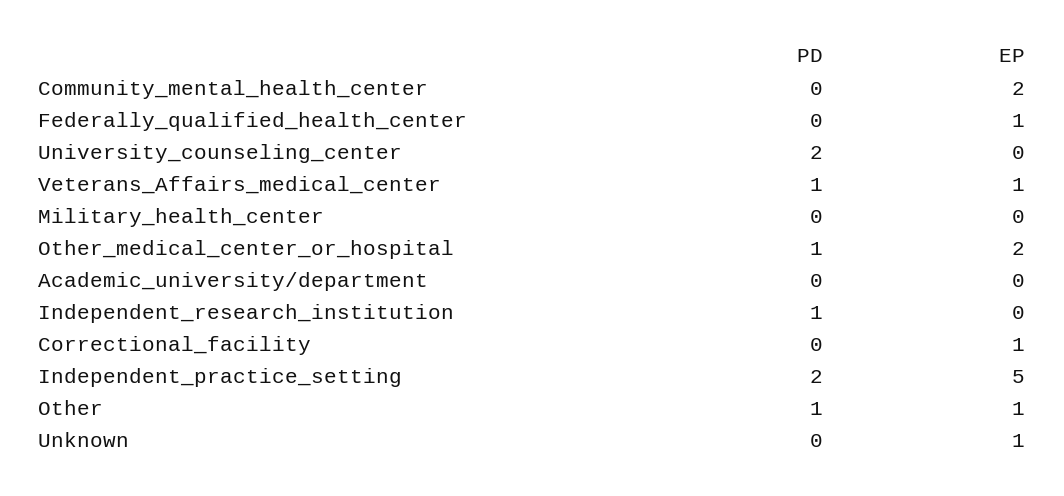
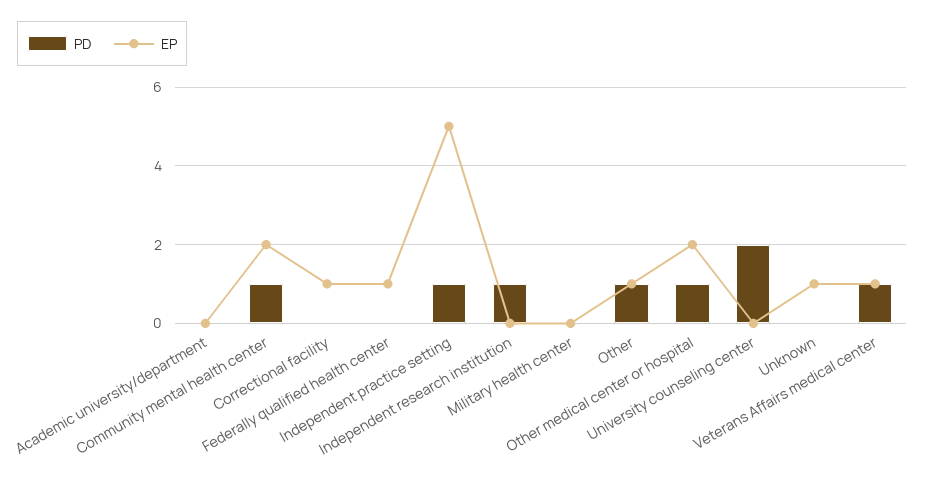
  {
    "PD": {
-     "Community_mental_health_center": 0,
+     "Community_mental_health_center": 1,
      "Federally_qualified_health_center": 0,
      "University_counseling_center": 2,
      "Veterans_Affairs_medical_center": 1,
      "Military_health_center": 0,
      "Other_medical_center_or_hospital": 1,
      "Academic_university/department": 0,
      "Independent_research_institution": 1,
      "Correctional_facility": 0,
-     "Independent_practice_setting": 2,
+     "Independent_practice_setting": 1,
      "Other": 1,
      "Unknown": 0
    },
    "EP": {
      "Community_mental_health_center": 2,
      "Federally_qualified_health_center": 1,
      "University_counseling_center": 0,
      "Veterans_Affairs_medical_center": 1,
      "Military_health_center": 0,
      "Other_medical_center_or_hospital": 2,
      "Academic_university/department": 0,
      "Independent_research_institution": 0,
      "Correctional_facility": 1,
      "Independent_practice_setting": 5,
      "Other": 1,
      "Unknown": 1
    }
  }

